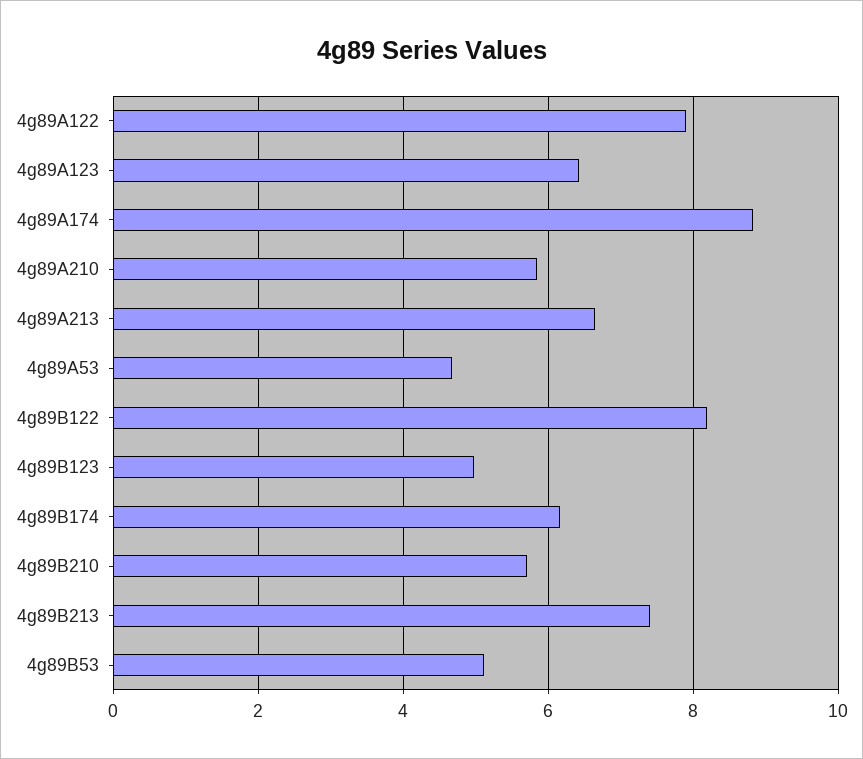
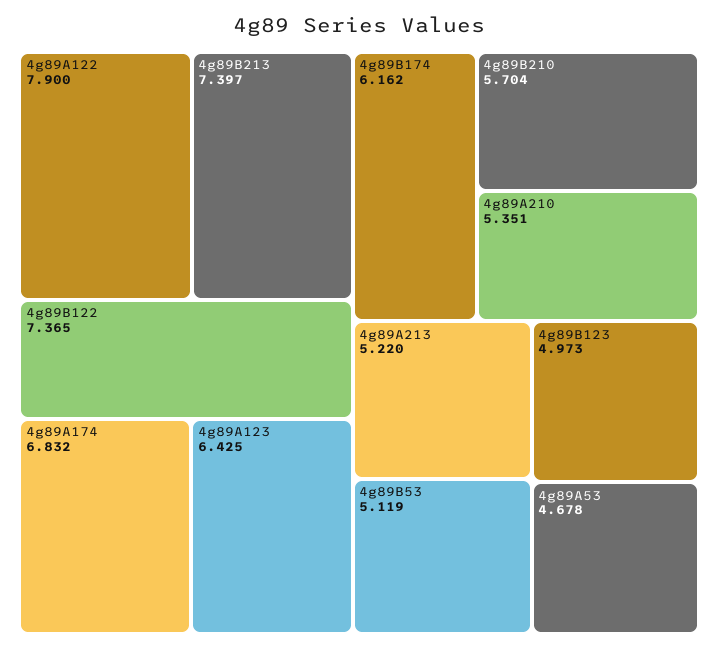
  {
    "4g89A122": 7.9,
    "4g89A123": 6.425,
-   "4g89A174": 8.8,
+   "4g89A174": 6.832,
-   "4g89A210": 5.8,
+   "4g89A210": 5.351,
-   "4g89A213": 6.6,
+   "4g89A213": 5.22,
    "4g89A53": 4.678,
-   "4g89B122": 8.2,
+   "4g89B122": 7.365,
    "4g89B123": 4.973,
    "4g89B174": 6.162,
    "4g89B210": 5.704,
    "4g89B213": 7.397,
    "4g89B53": 5.119
  }

